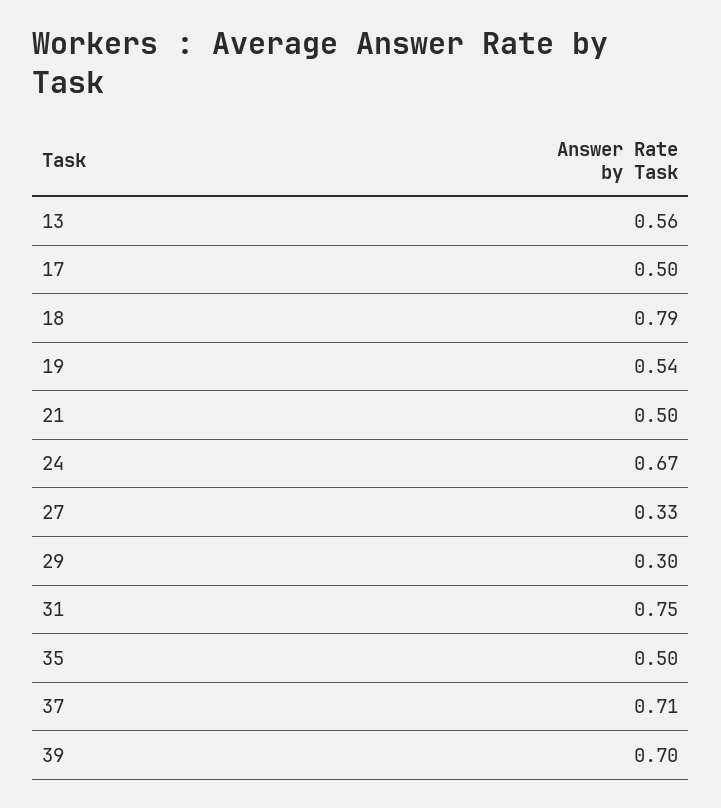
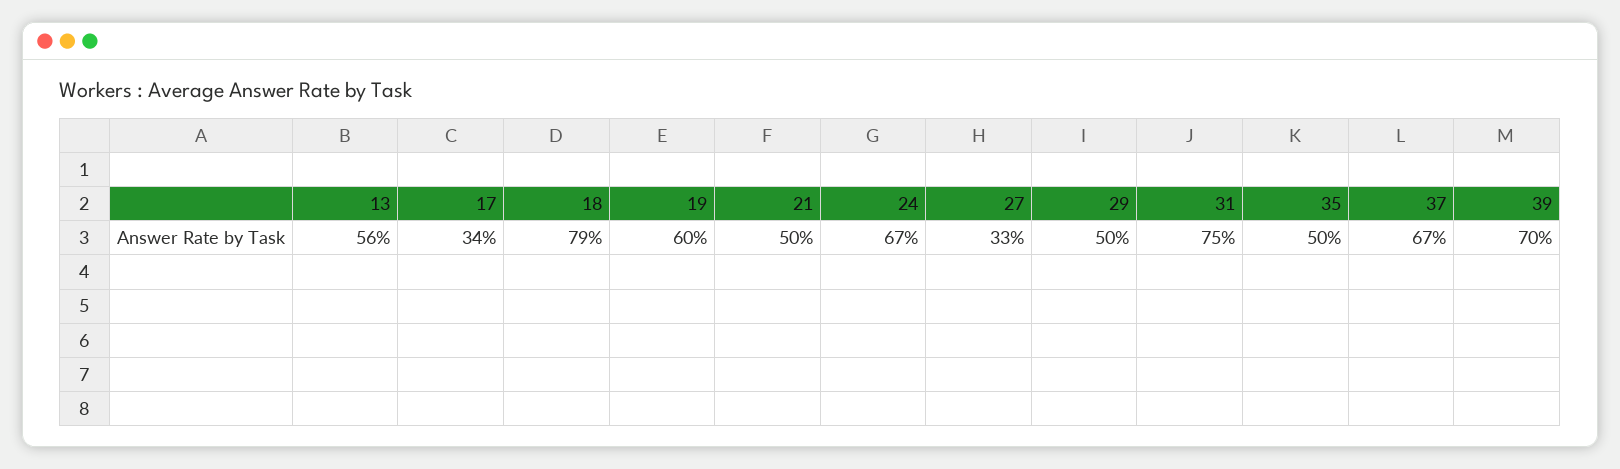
  {
    "13": 0.56,
-   "17": 0.5,
+   "17": 0.34,
    "18": 0.79,
-   "19": 0.54,
+   "19": 0.6,
    "21": 0.5,
    "24": 0.67,
    "27": 0.33,
-   "29": 0.3,
+   "29": 0.5,
    "31": 0.75,
    "35": 0.5,
-   "37": 0.71,
+   "37": 0.67,
    "39": 0.7
  }

